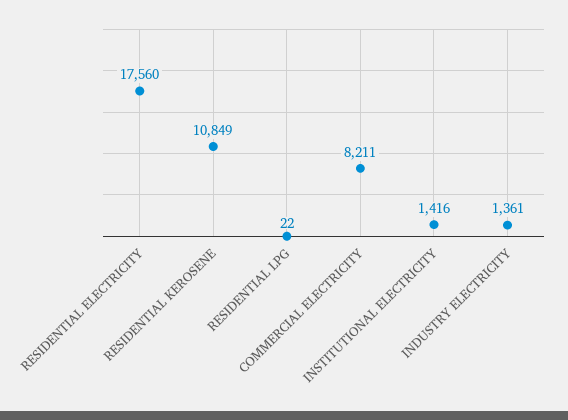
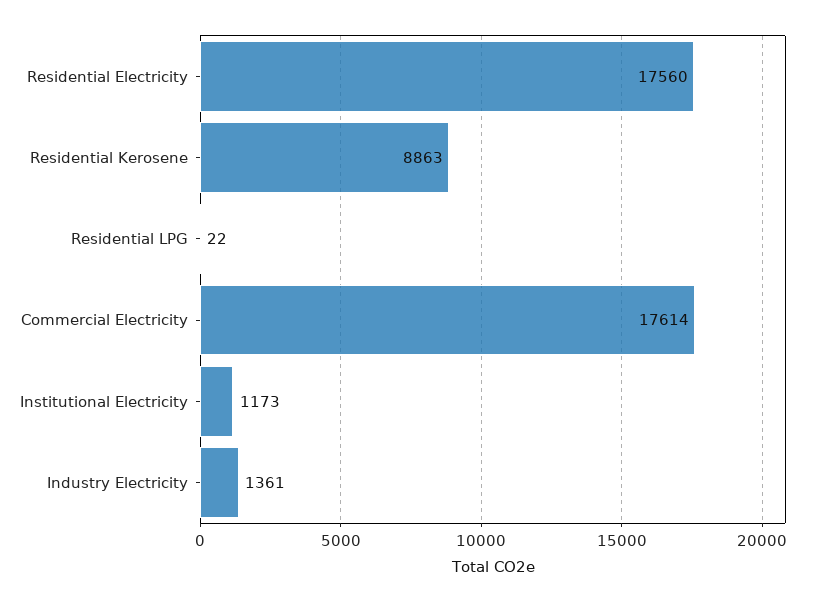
  {
    "RESIDENTIAL ELECTRICITY": 17560,
-   "RESIDENTIAL KEROSENE": 10849,
+   "RESIDENTIAL KEROSENE": 8863,
    "RESIDENTIAL LPG": 22,
-   "COMMERCIAL ELECTRICITY": 8211,
+   "COMMERCIAL ELECTRICITY": 17614,
-   "INSTITUTIONAL ELECTRICITY": 1416,
+   "INSTITUTIONAL ELECTRICITY": 1173,
    "INDUSTRY ELECTRICITY": 1361
  }

